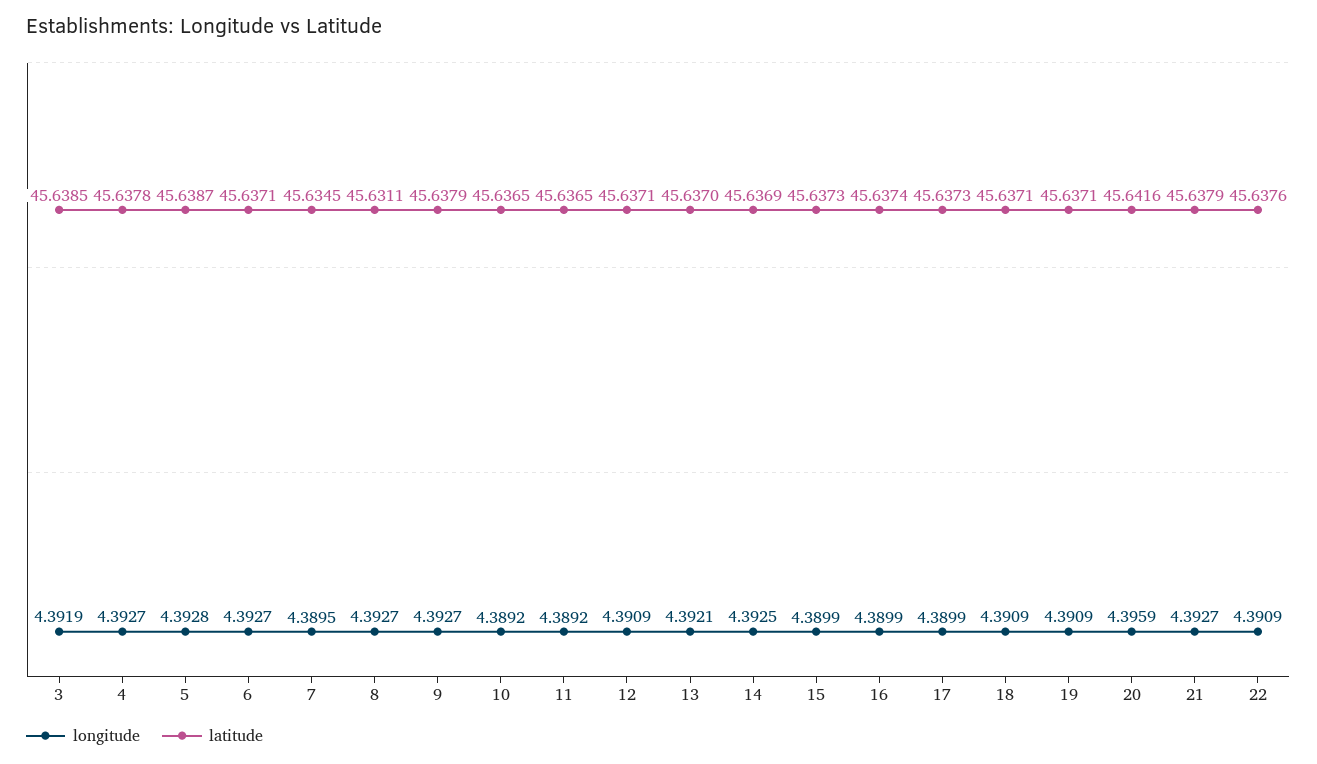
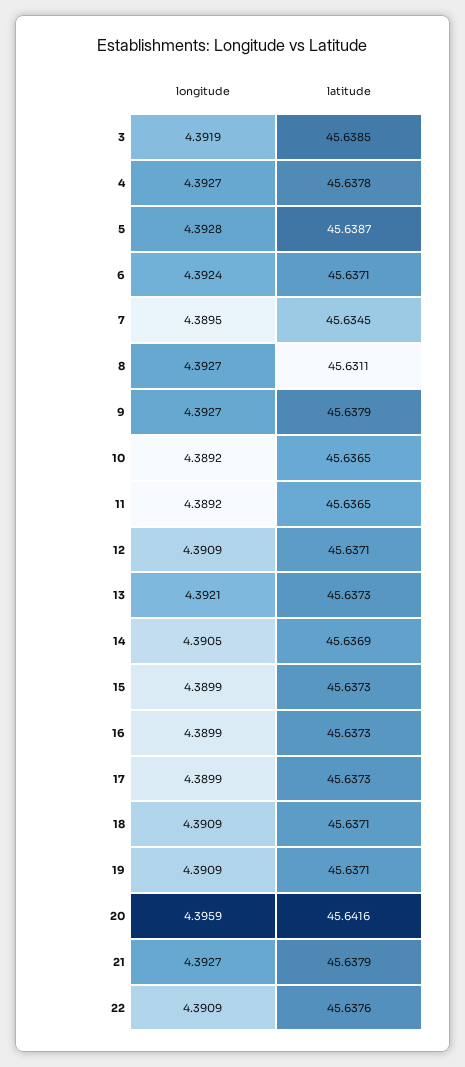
  {
    "longitude": {
      "3": 4.3919,
      "4": 4.3927,
      "5": 4.3928,
-     "6": 4.3927,
+     "6": 4.3924,
      "7": 4.3895,
      "8": 4.3927,
      "9": 4.3927,
      "10": 4.3892,
      "11": 4.3892,
      "12": 4.3909,
      "13": 4.3921,
-     "14": 4.3925,
+     "14": 4.3905,
      "15": 4.3899,
      "16": 4.3899,
      "17": 4.3899,
      "18": 4.3909,
      "19": 4.3909,
      "20": 4.3959,
      "21": 4.3927,
      "22": 4.3909
    },
    "latitude": {
      "3": 45.6385,
      "4": 45.6378,
      "5": 45.6387,
      "6": 45.6371,
      "7": 45.6345,
      "8": 45.6311,
      "9": 45.6379,
      "10": 45.6365,
      "11": 45.6365,
      "12": 45.6371,
-     "13": 45.637,
+     "13": 45.6373,
      "14": 45.6369,
      "15": 45.6373,
-     "16": 45.6374,
+     "16": 45.6373,
      "17": 45.6373,
      "18": 45.6371,
      "19": 45.6371,
      "20": 45.6416,
      "21": 45.6379,
      "22": 45.6376
    }
  }

